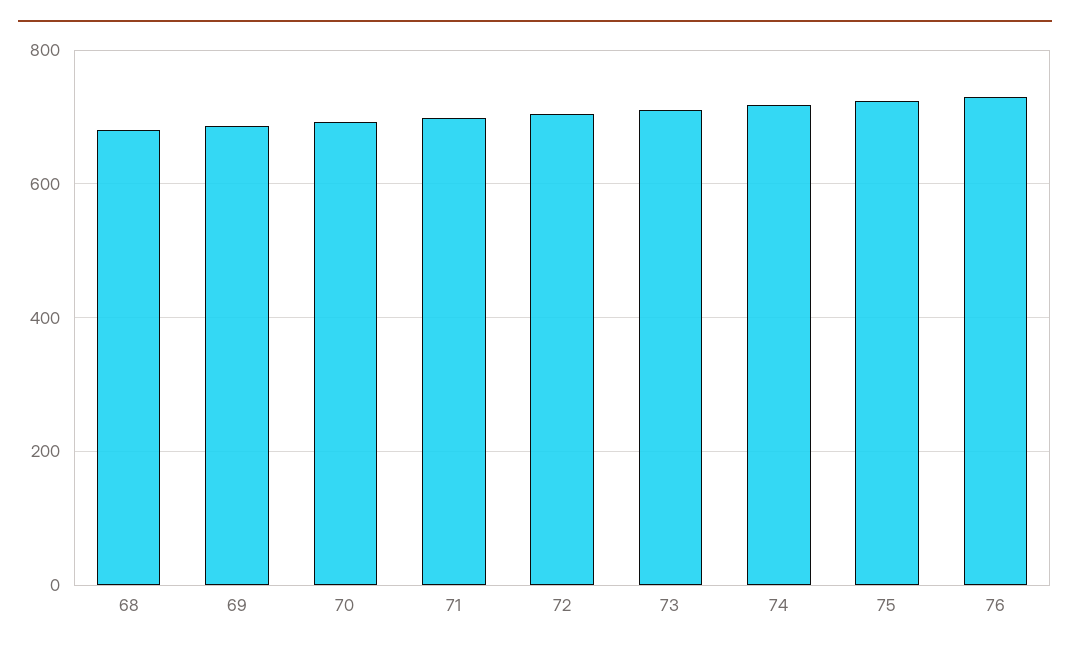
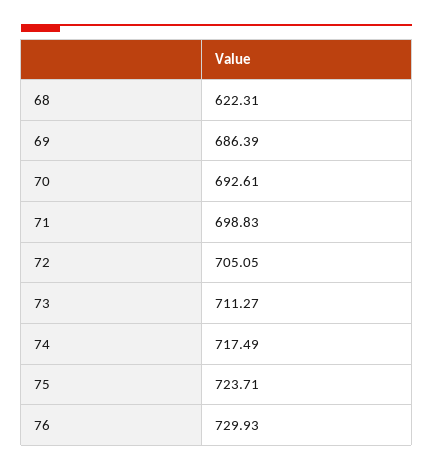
  {
-   "68": 680,
+   "68": 622.31,
    "69": 686.39,
    "70": 692.61,
    "71": 698.83,
    "72": 705.05,
    "73": 711.27,
    "74": 717.49,
    "75": 723.71,
    "76": 729.93
  }

